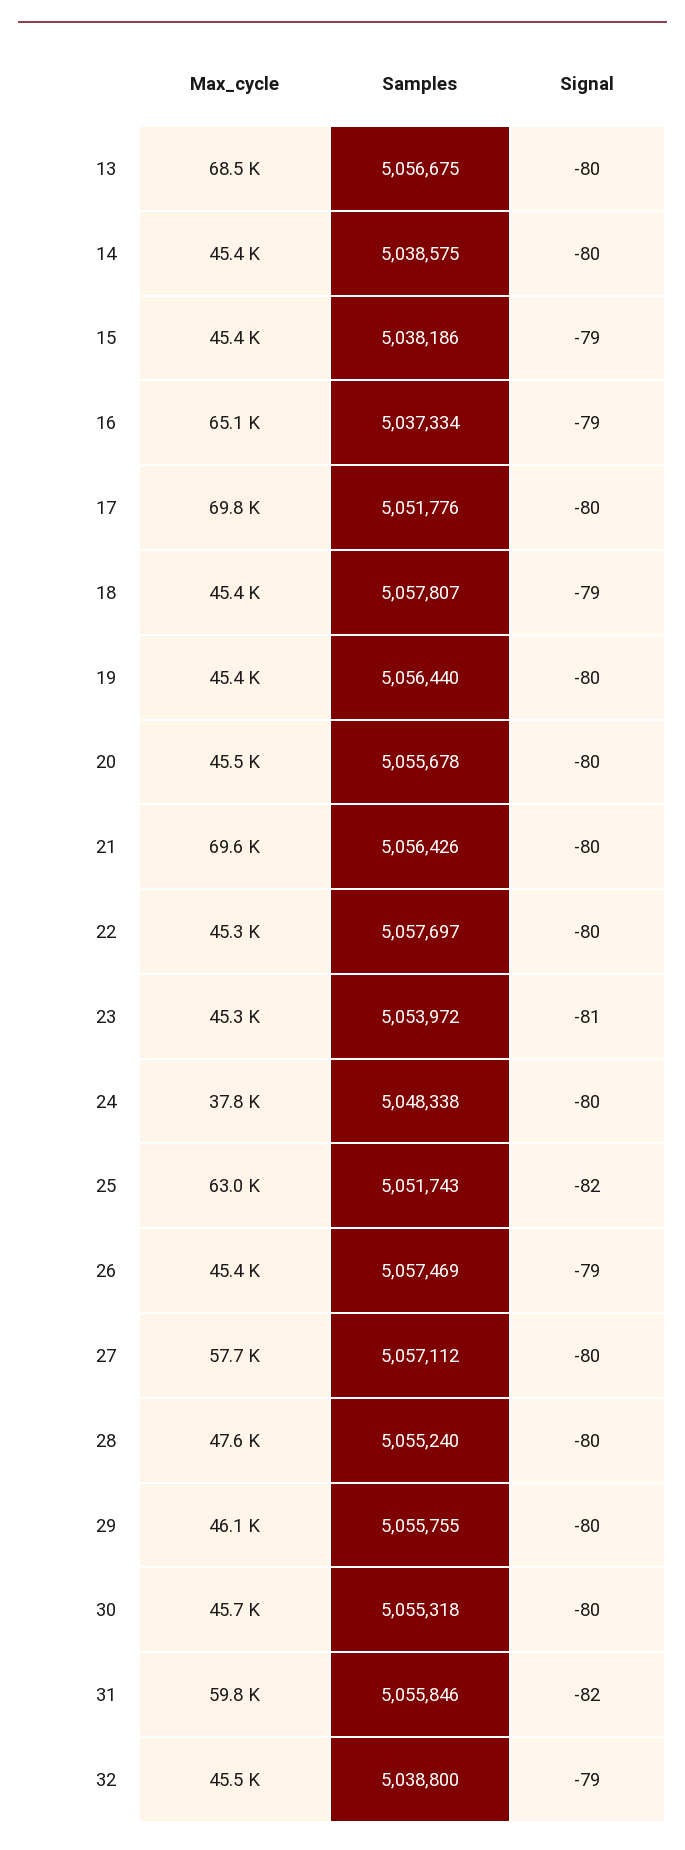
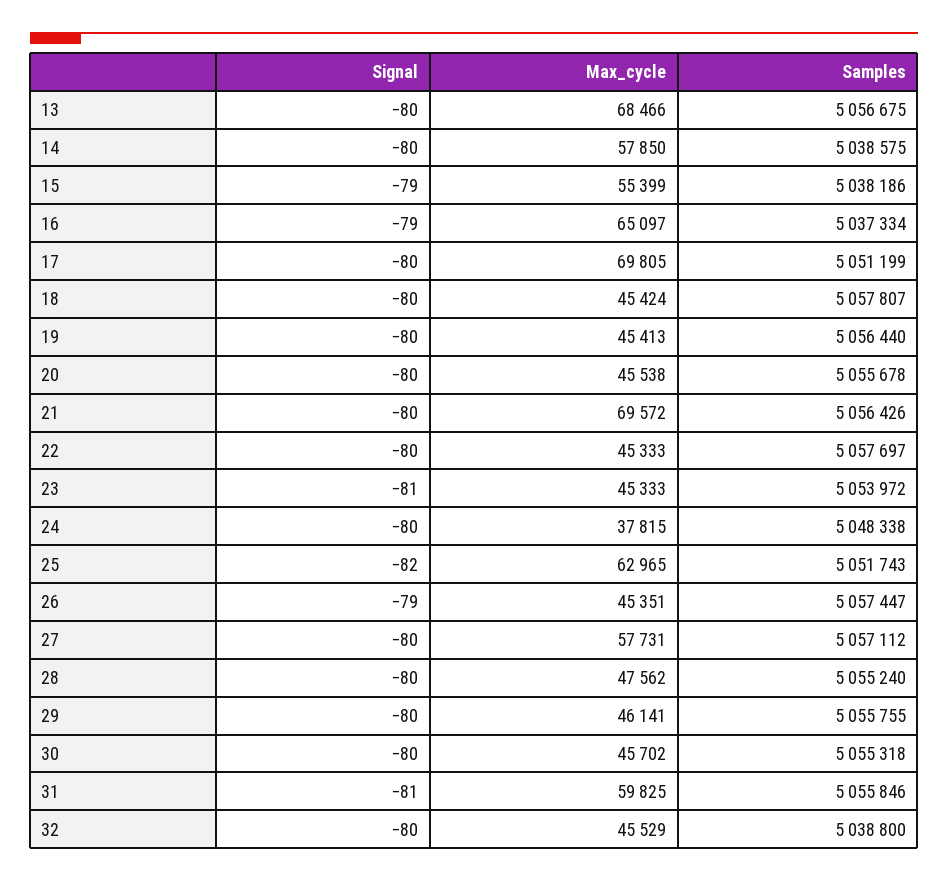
  {
    "Max_cycle": {
      "13": 68466,
-     "14": 45400,
+     "14": 57850,
-     "15": 45400,
+     "15": 55399,
      "16": 65097,
      "17": 69805,
      "18": 45424,
      "19": 45413,
      "20": 45538,
      "21": 69572,
      "22": 45333,
      "23": 45333,
      "24": 37815,
      "25": 62965,
      "26": 45351,
      "27": 57731,
      "28": 47562,
      "29": 46141,
      "30": 45702,
      "31": 59825,
      "32": 45529
    },
    "Samples": {
      "13": 5056675,
      "14": 5038575,
      "15": 5038186,
      "16": 5037334,
-     "17": 5051776,
+     "17": 5051199,
      "18": 5057807,
      "19": 5056440,
      "20": 5055678,
      "21": 5056426,
      "22": 5057697,
      "23": 5053972,
      "24": 5048338,
      "25": 5051743,
-     "26": 5057469,
+     "26": 5057447,
      "27": 5057112,
      "28": 5055240,
      "29": 5055755,
      "30": 5055318,
      "31": 5055846,
      "32": 5038800
    },
    "Signal": {
      "13": -80,
      "14": -80,
      "15": -79,
      "16": -79,
      "17": -80,
-     "18": -79,
+     "18": -80,
      "19": -80,
      "20": -80,
      "21": -80,
      "22": -80,
      "23": -81,
      "24": -80,
      "25": -82,
      "26": -79,
      "27": -80,
      "28": -80,
      "29": -80,
      "30": -80,
-     "31": -82,
+     "31": -81,
-     "32": -79
+     "32": -80
    }
  }

